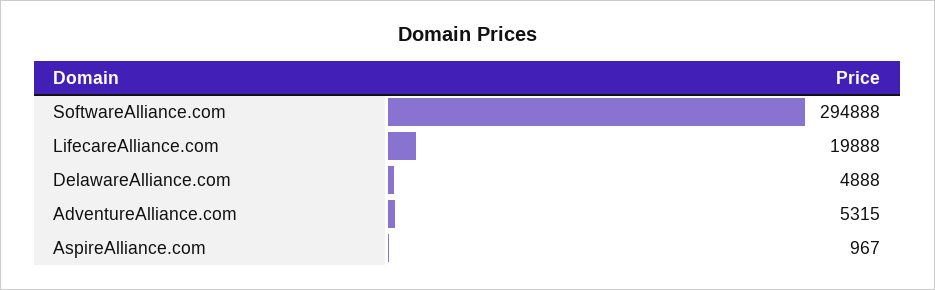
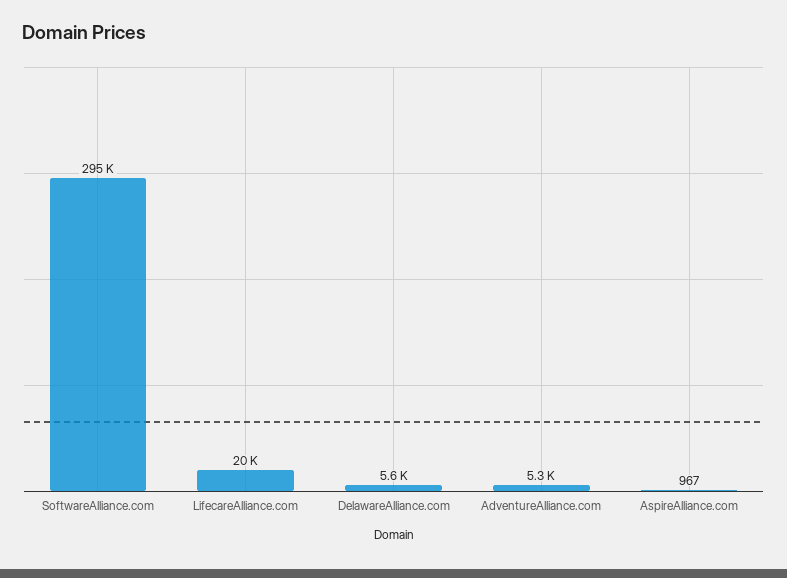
  {
    "SoftwareAlliance.com": 294888,
    "LifecareAlliance.com": 19888,
-   "DelawareAlliance.com": 4888,
+   "DelawareAlliance.com": 5600,
    "AdventureAlliance.com": 5315,
    "AspireAlliance.com": 967
  }

